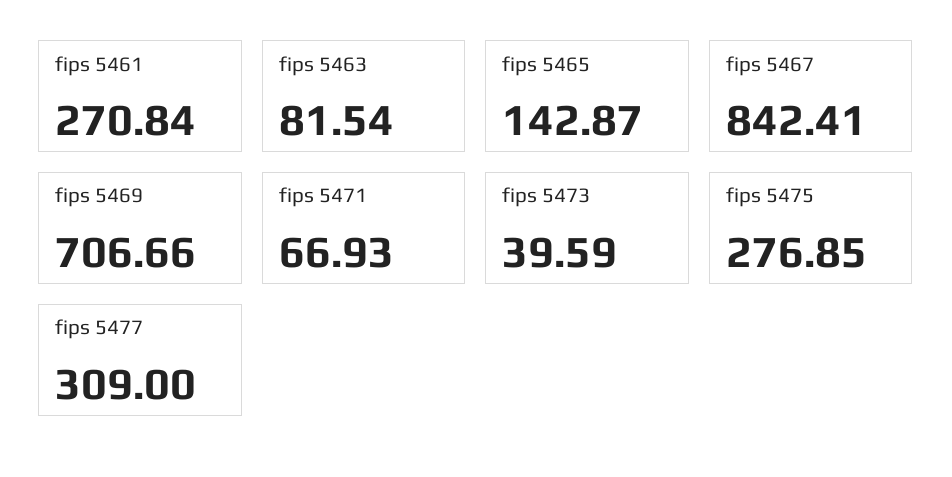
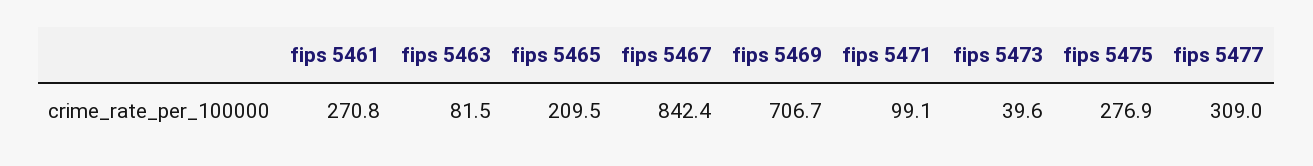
  {
    "fips 5461": 270.84,
    "fips 5463": 81.54,
-   "fips 5465": 142.87,
+   "fips 5465": 209.5,
    "fips 5467": 842.41,
    "fips 5469": 706.66,
-   "fips 5471": 66.93,
+   "fips 5471": 99.1,
    "fips 5473": 39.59,
    "fips 5475": 276.85,
    "fips 5477": 309
  }

